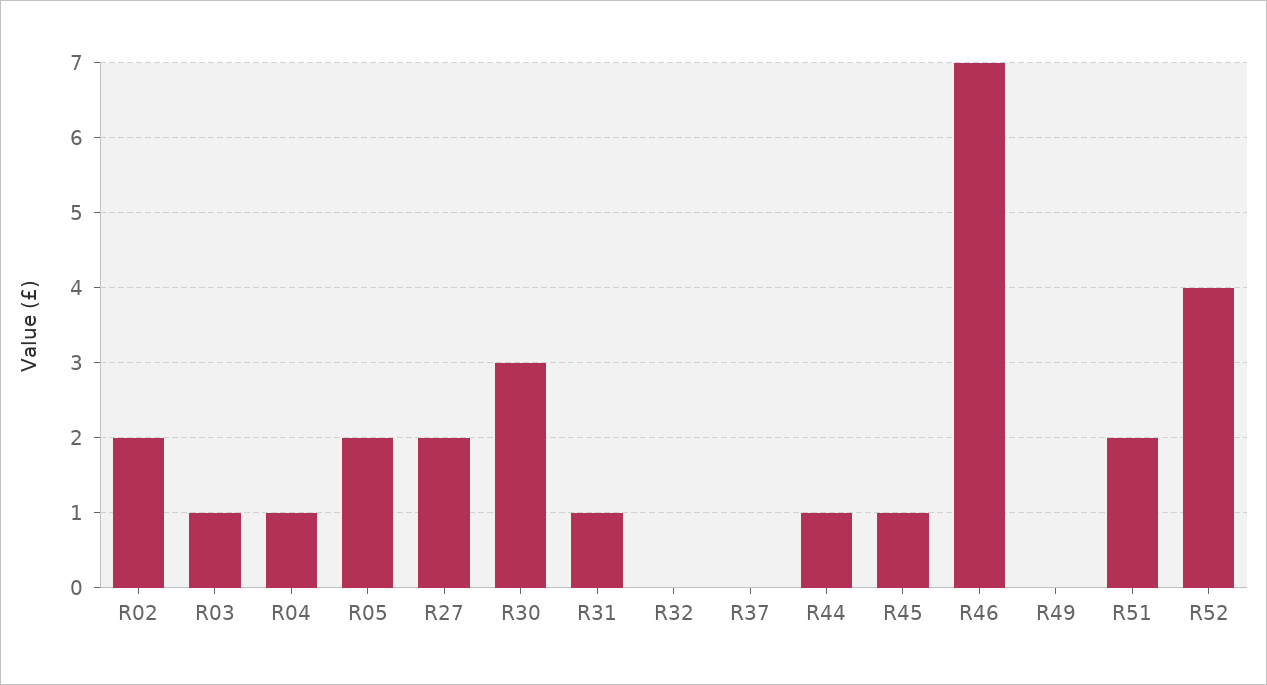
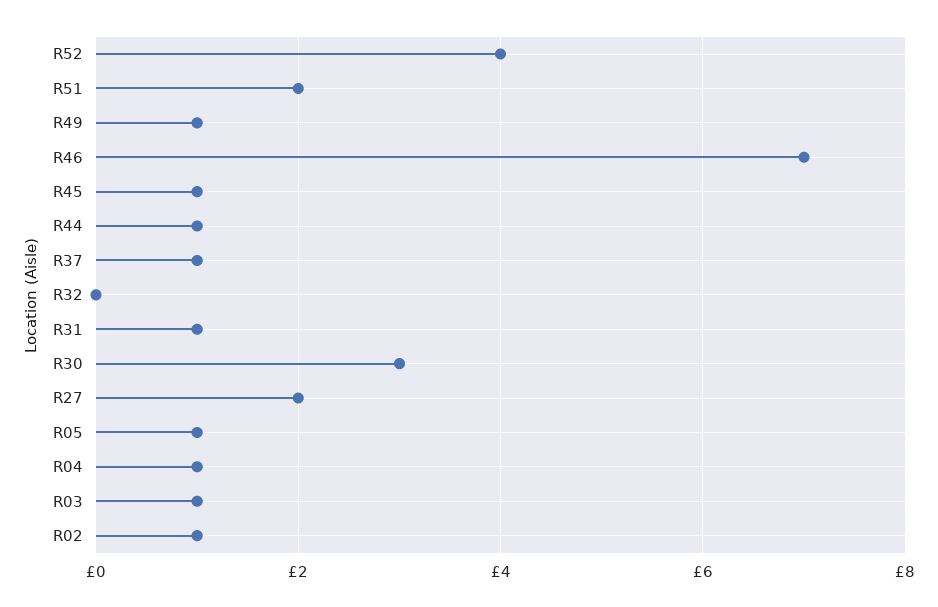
  {
-   "R02": 2,
+   "R02": 1,
    "R03": 1,
    "R04": 1,
-   "R05": 2,
+   "R05": 1,
    "R27": 2,
    "R30": 3,
    "R31": 1,
    "R32": 0,
-   "R37": 0,
+   "R37": 1,
    "R44": 1,
    "R45": 1,
    "R46": 7,
-   "R49": 0,
+   "R49": 1,
    "R51": 2,
    "R52": 4
  }

